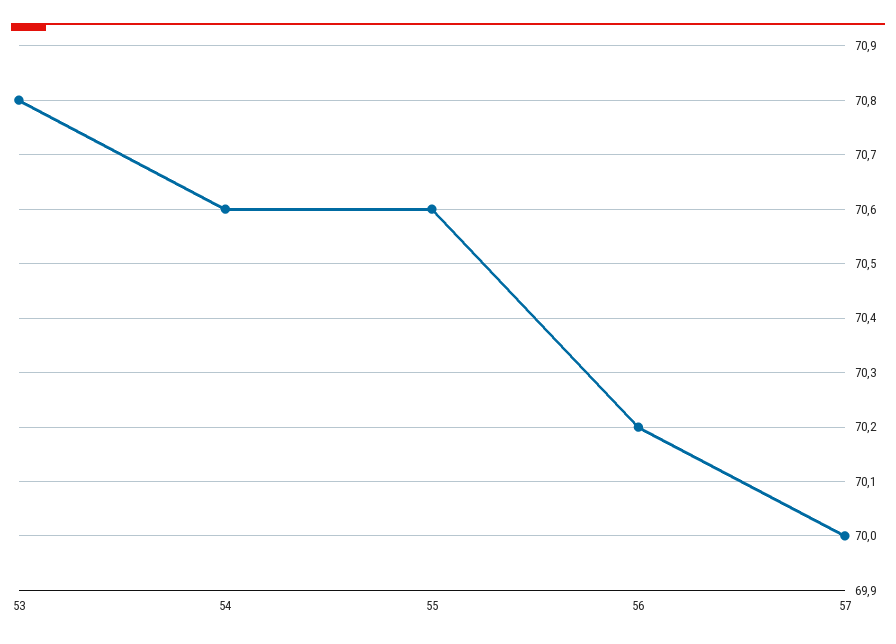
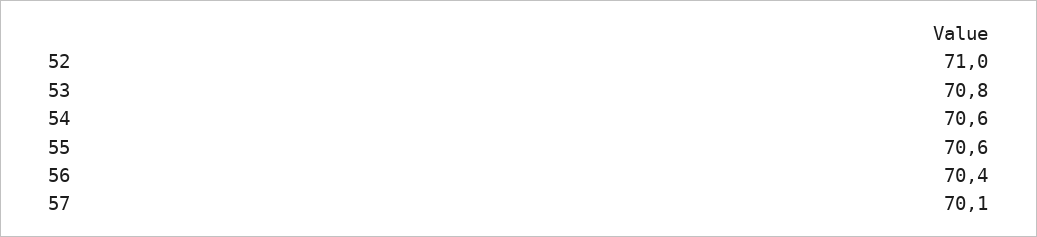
  {
    "53": 70.8,
    "54": 70.6,
    "55": 70.6,
-   "56": 70.2,
+   "56": 70.4,
-   "57": 70
+   "57": 70.1,
+   "52": 71
  }

